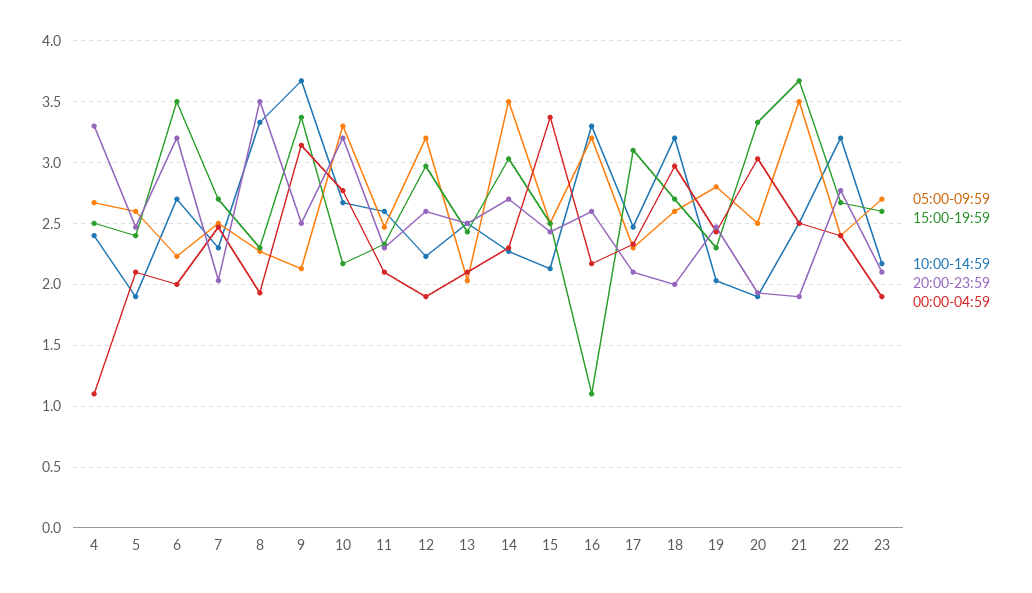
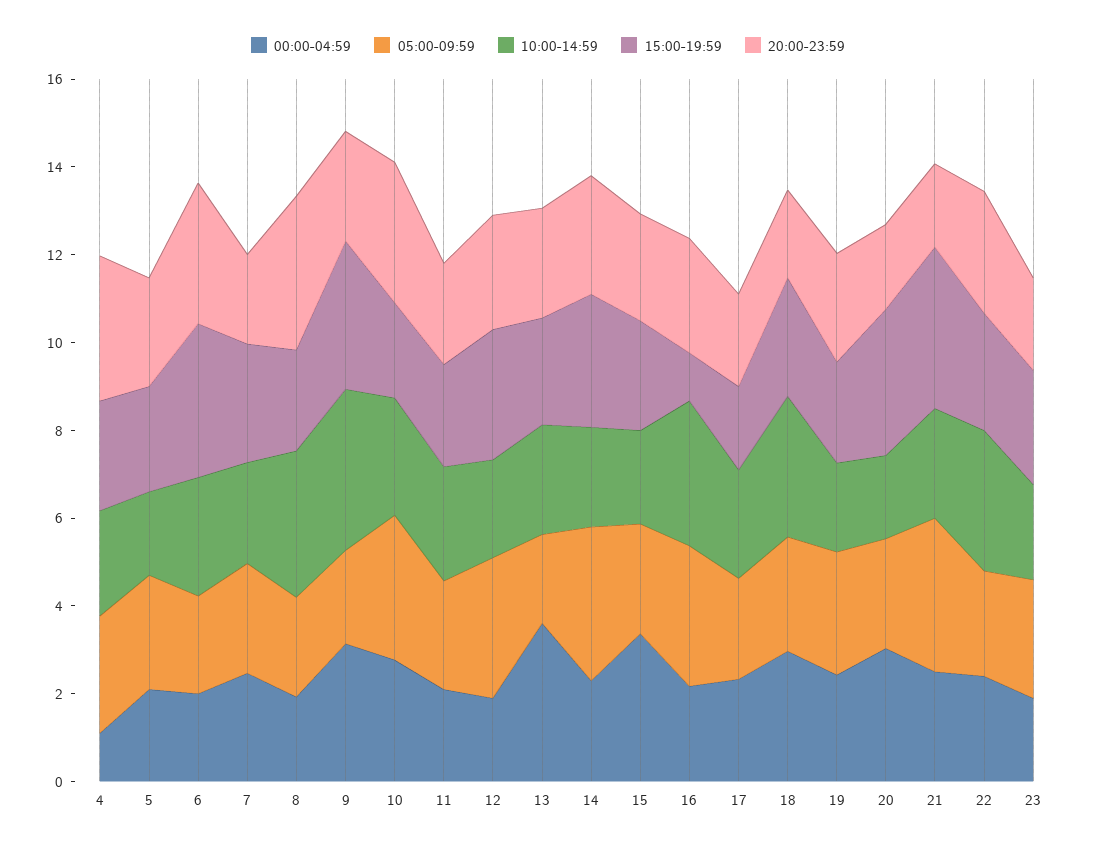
  {
    "05:00-09:59": {
      "4": 2.65,
      "5": 2.6,
      "6": 2.25,
      "7": 2.5,
      "8": 2.25,
      "9": 2.15,
      "10": 3.3,
      "11": 2.45,
      "12": 3.2,
      "13": 2.05,
      "14": 3.5,
      "15": 2.5,
      "16": 3.2,
      "17": 2.3,
      "18": 2.6,
      "19": 2.8,
      "20": 2.5,
      "21": 3.5,
      "22": 2.4,
      "23": 2.7
    },
    "15:00-19:59": {
      "4": 2.5,
      "5": 2.4,
      "6": 3.5,
      "7": 2.7,
      "8": 2.3,
      "9": 3.35,
      "10": 2.15,
      "11": 2.35,
      "12": 2.95,
      "13": 2.45,
      "14": 3.05,
      "15": 2.5,
      "16": 1.1,
-     "17": 3.1,
+     "17": 2,
      "18": 2.7,
      "19": 2.3,
      "20": 3.35,
      "21": 3.65,
      "22": 2.65,
      "23": 2.6
    },
    "10:00-14:59": {
      "4": 2.4,
      "5": 1.9,
      "6": 2.7,
      "7": 2.3,
      "8": 3.35,
      "9": 3.65,
      "10": 2.65,
      "11": 2.6,
      "12": 2.25,
      "13": 2.5,
      "14": 2.25,
      "15": 2.15,
      "16": 3.3,
      "17": 2.45,
      "18": 3.2,
      "19": 2.05,
      "20": 1.9,
      "21": 2.5,
      "22": 3.2,
      "23": 2.15
    },
    "20:00-23:59": {
      "4": 3.3,
      "5": 2.45,
      "6": 3.2,
      "7": 2.05,
      "8": 3.5,
      "9": 2.5,
      "10": 3.2,
      "11": 2.3,
      "12": 2.6,
      "13": 2.5,
      "14": 2.7,
      "15": 2.45,
      "16": 2.6,
      "17": 2.1,
      "18": 2,
      "19": 2.45,
      "20": 1.95,
      "21": 1.9,
      "22": 2.75,
      "23": 2.1
    },
    "00:00-04:59": {
      "4": 1.1,
      "5": 2.1,
      "6": 2,
      "7": 2.45,
      "8": 1.95,
      "9": 3.15,
      "10": 2.75,
      "11": 2.1,
      "12": 1.9,
-     "13": 2.1,
+     "13": 3.5,
      "14": 2.3,
      "15": 3.35,
      "16": 2.15,
      "17": 2.35,
      "18": 2.95,
      "19": 2.45,
      "20": 3.05,
      "21": 2.5,
      "22": 2.4,
      "23": 1.9
    }
  }

